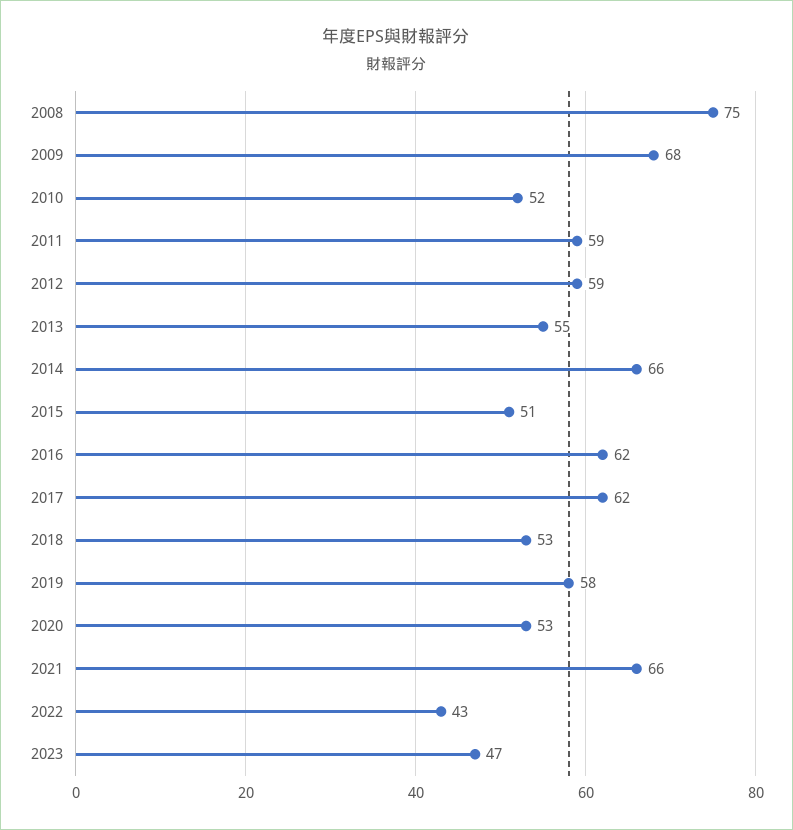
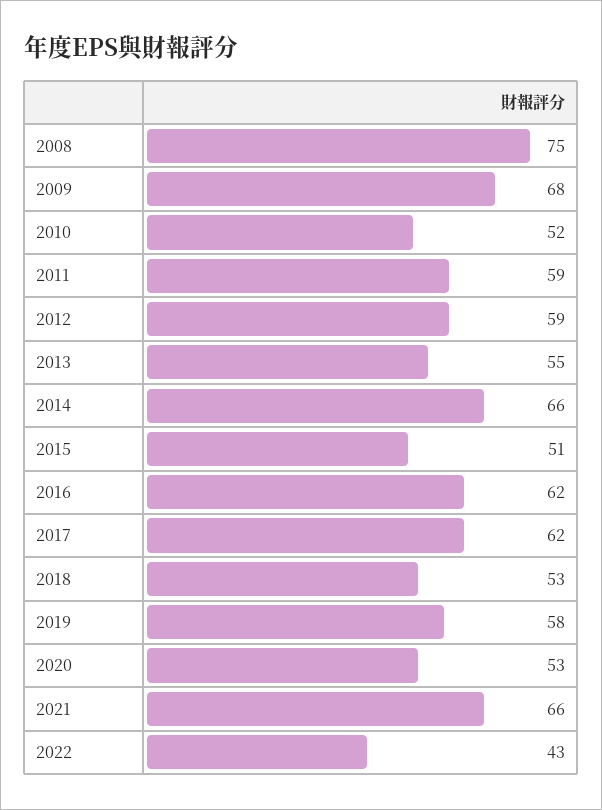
  {
    "2008": 75,
    "2009": 68,
    "2010": 52,
    "2011": 59,
    "2012": 59,
    "2013": 55,
    "2014": 66,
    "2015": 51,
    "2016": 62,
    "2017": 62,
    "2018": 53,
    "2019": 58,
    "2020": 53,
    "2021": 66,
-   "2022": 43,
+   "2022": 43
-   "2023": 47
  }

